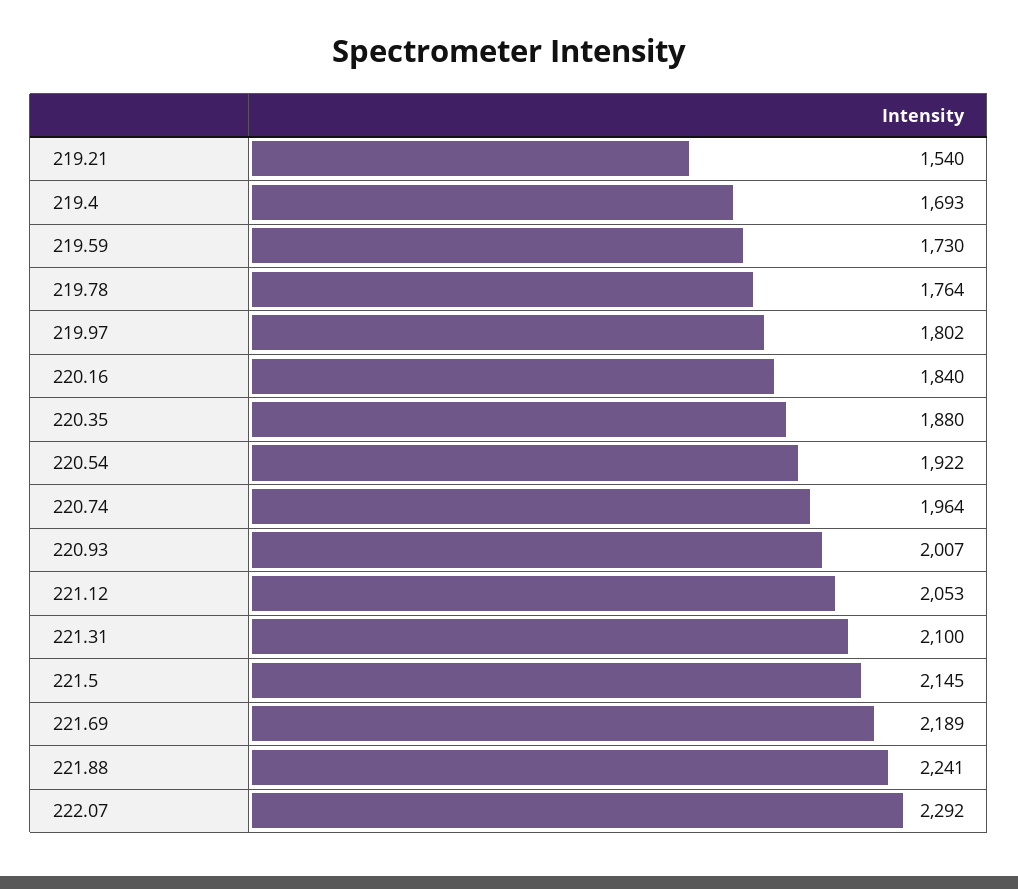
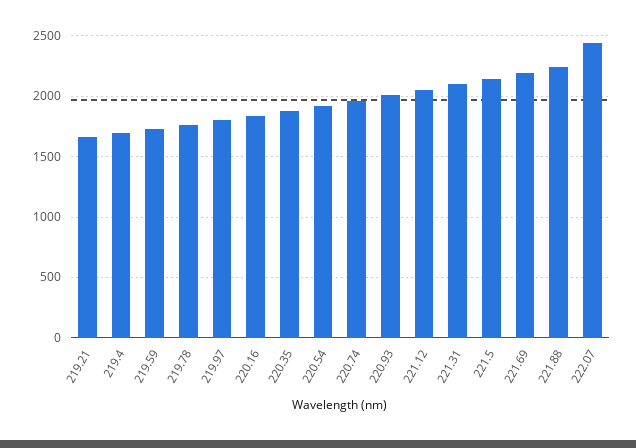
  {
-   "219.21": 1540,
+   "219.21": 1650,
    "219.4": 1693,
    "219.59": 1730,
    "219.78": 1764,
    "219.97": 1802,
    "220.16": 1840,
    "220.35": 1880,
    "220.54": 1922,
    "220.74": 1964,
    "220.93": 2007,
    "221.12": 2053,
    "221.31": 2100,
    "221.5": 2145,
    "221.69": 2189,
    "221.88": 2241,
-   "222.07": 2292
+   "222.07": 2450
  }

